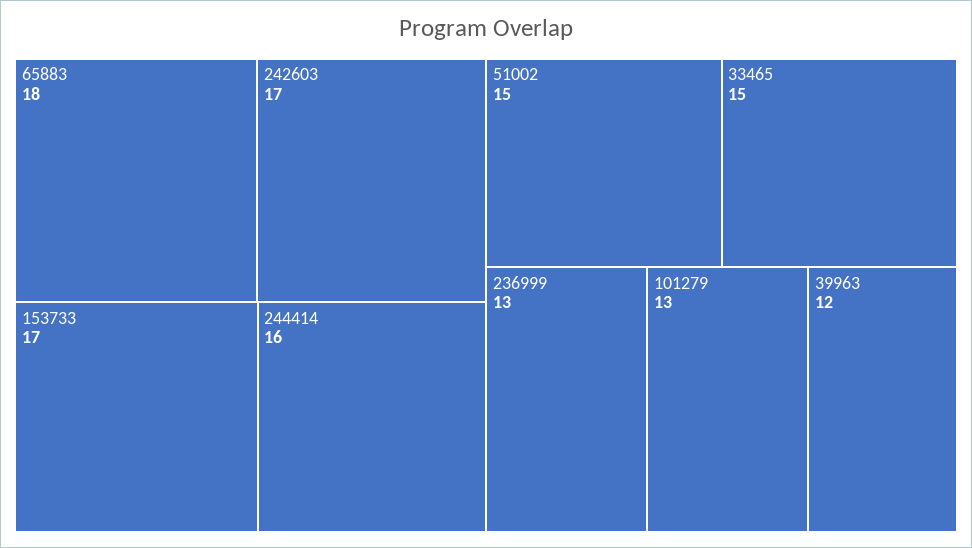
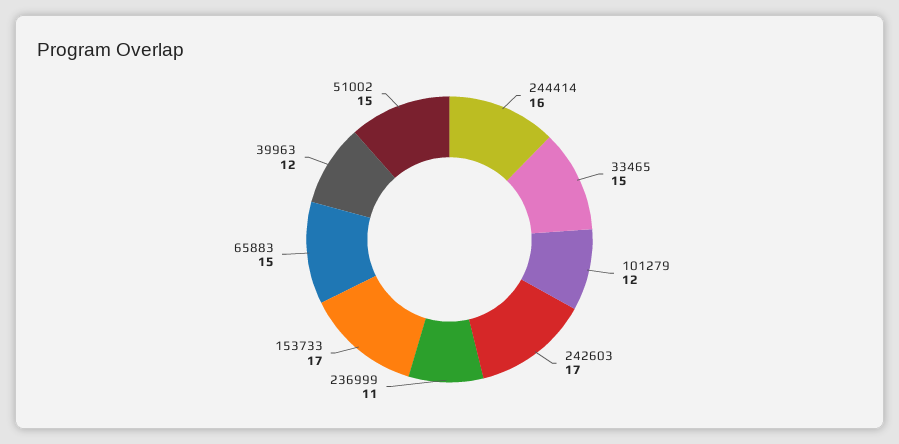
  {
-   "65883": 18,
+   "65883": 15,
    "242603": 17,
    "153733": 17,
    "244414": 16,
    "51002": 15,
    "33465": 15,
-   "236999": 13,
+   "236999": 11,
-   "101279": 13,
+   "101279": 12,
    "39963": 12
  }

